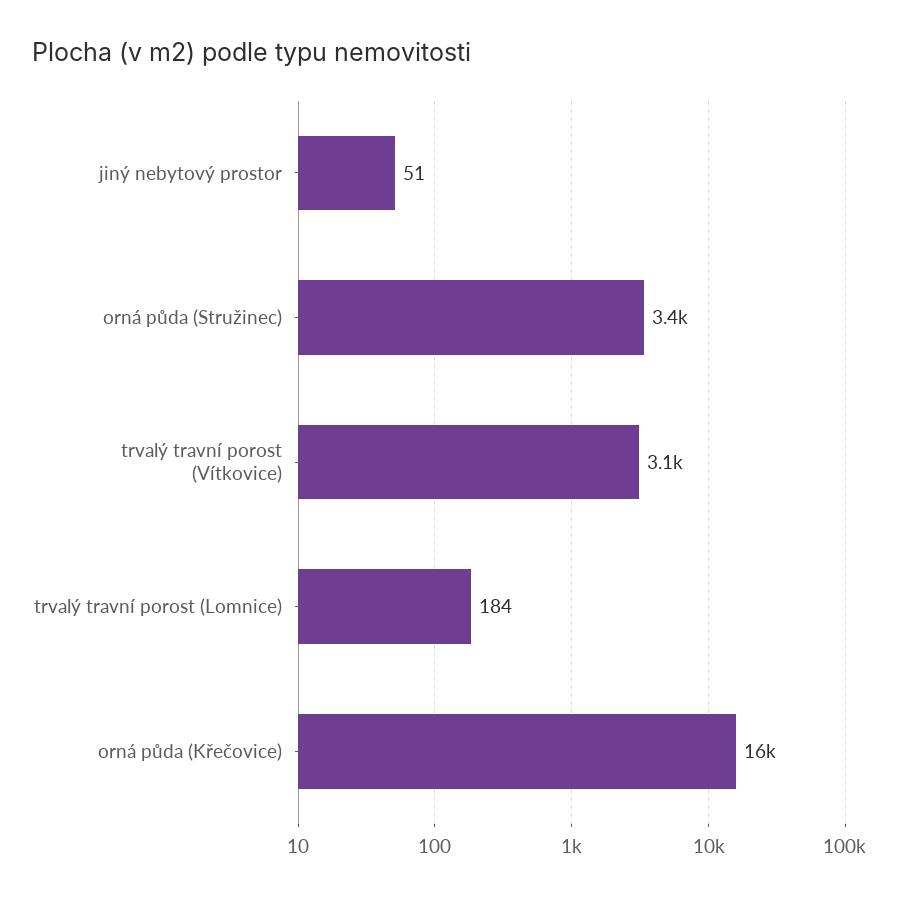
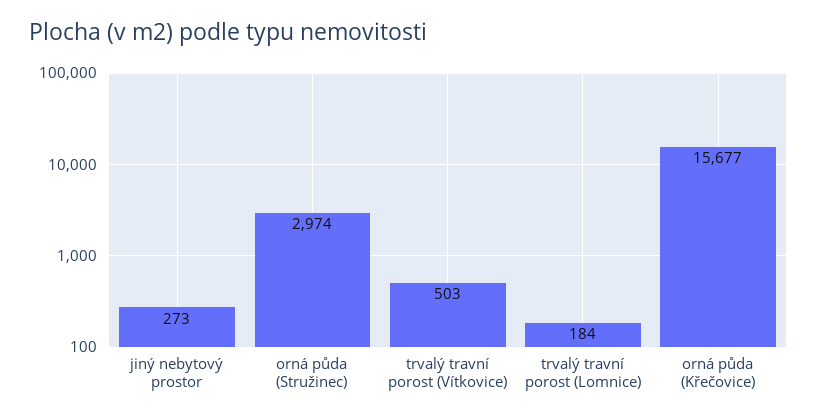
  {
-   "jiný nebytový prostor": 51,
+   "jiný nebytový prostor": 273,
-   "orná půda (Stružinec)": 3400,
+   "orná půda (Stružinec)": 2974,
-   "trvalý travní porost (Vítkovice)": 3100,
+   "trvalý travní porost (Vítkovice)": 503,
    "trvalý travní porost (Lomnice)": 184,
    "orná půda (Křečovice)": 15677
  }

